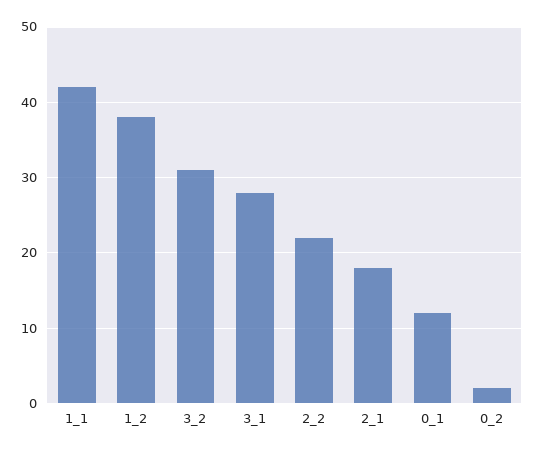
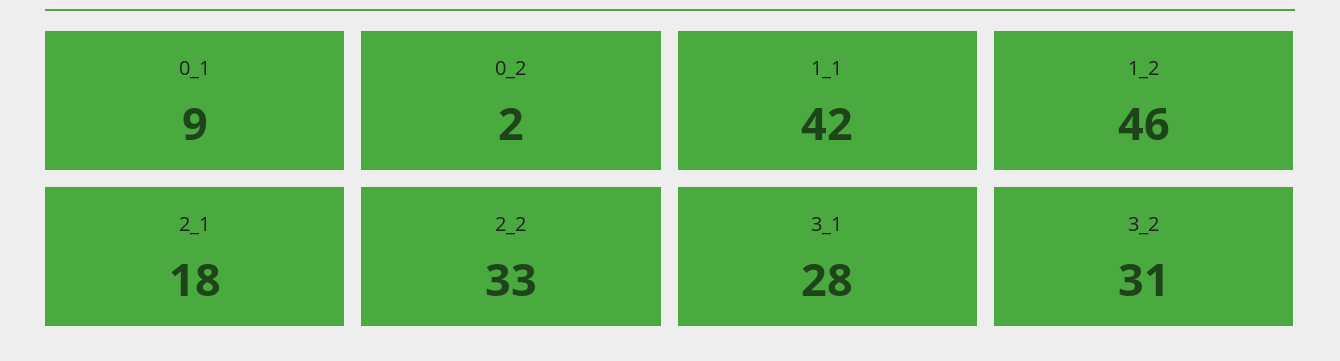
  {
    "1_1": 42,
-   "1_2": 38,
+   "1_2": 46,
    "3_2": 31,
    "3_1": 28,
-   "2_2": 22,
+   "2_2": 33,
    "2_1": 18,
-   "0_1": 12,
+   "0_1": 9,
    "0_2": 2
  }

